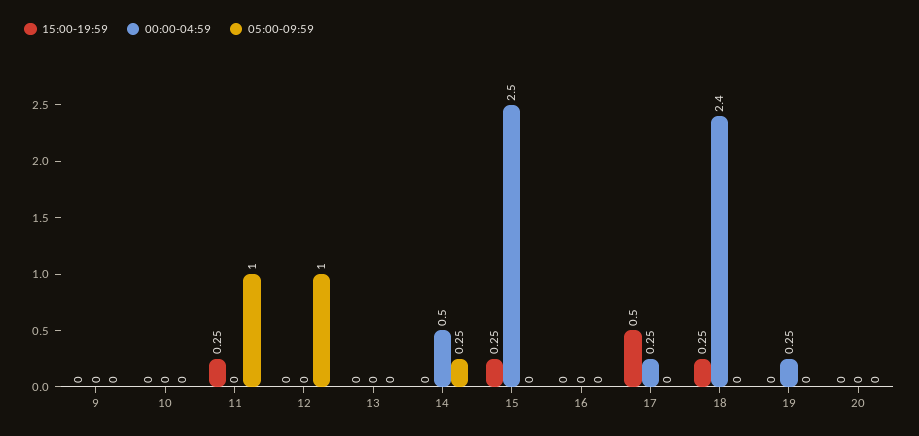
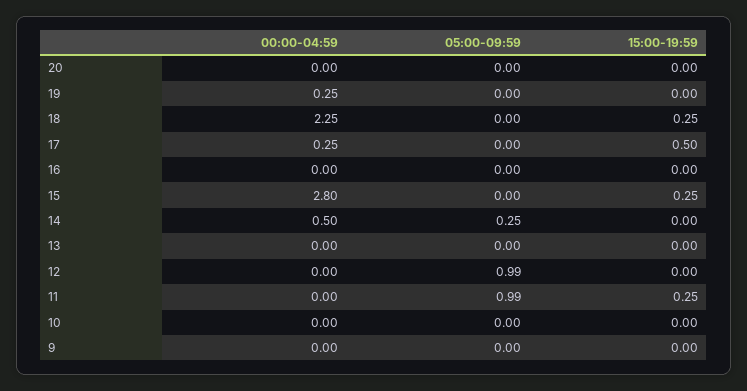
  {
    "15:00-19:59": {
      "9": 0,
      "10": 0,
      "11": 0.25,
      "12": 0,
      "13": 0,
      "14": 0,
      "15": 0.25,
      "16": 0,
      "17": 0.5,
      "18": 0.25,
      "19": 0,
      "20": 0
    },
    "00:00-04:59": {
      "9": 0,
      "10": 0,
      "11": 0,
      "12": 0,
      "13": 0,
      "14": 0.5,
-     "15": 2.5,
+     "15": 2.8,
      "16": 0,
      "17": 0.25,
-     "18": 2.4,
+     "18": 2.25,
      "19": 0.25,
      "20": 0
    },
    "05:00-09:59": {
      "9": 0,
      "10": 0,
-     "11": 1,
+     "11": 0.99,
-     "12": 1,
+     "12": 0.99,
      "13": 0,
      "14": 0.25,
      "15": 0,
      "16": 0,
      "17": 0,
      "18": 0,
      "19": 0,
      "20": 0
    }
  }

